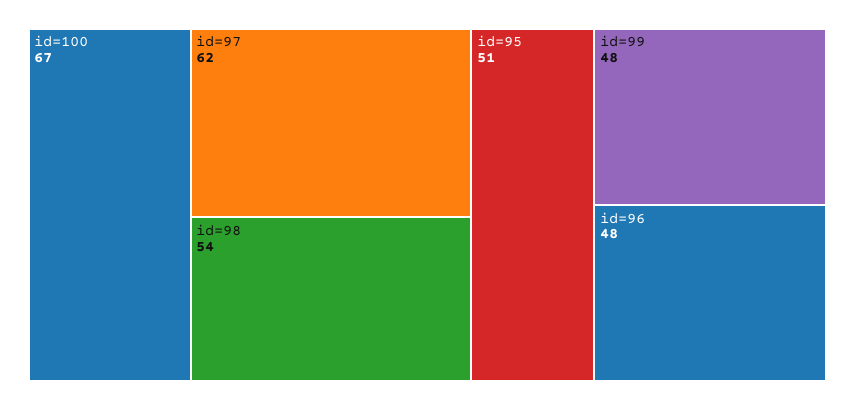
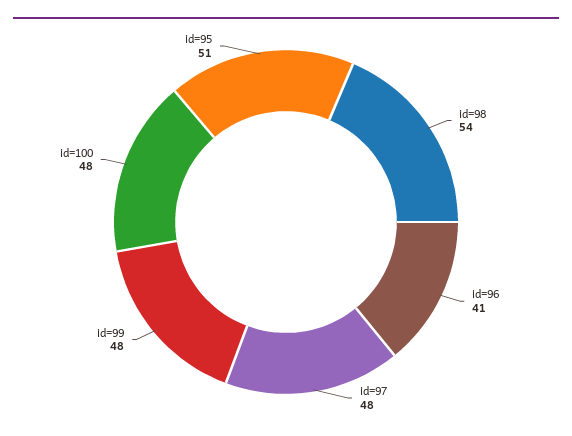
  {
-   "id=100": 67,
+   "id=100": 48,
-   "id=97": 62,
+   "id=97": 48,
    "id=98": 54,
    "id=95": 51,
    "id=99": 48,
-   "id=96": 48
+   "id=96": 41
  }

